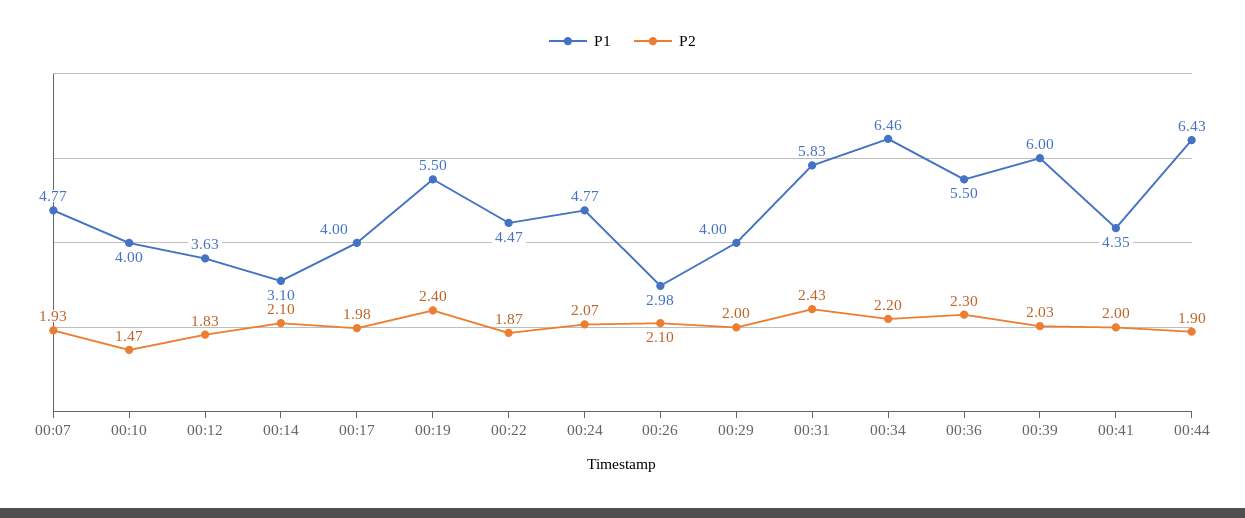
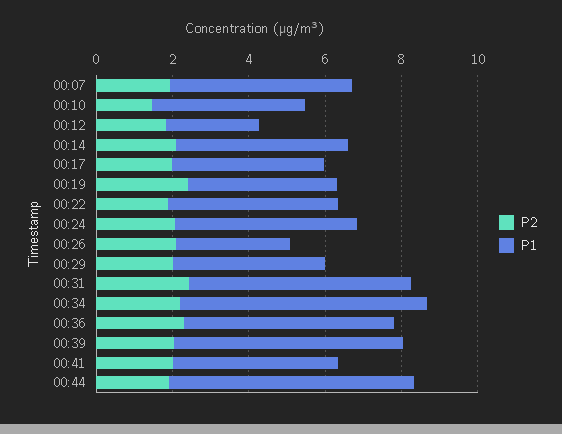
  {
    "P1": {
      "00:07": 4.77,
      "00:10": 4,
-     "00:12": 3.63,
+     "00:12": 2.5,
-     "00:14": 3.1,
+     "00:14": 4.5,
      "00:17": 4,
-     "00:19": 5.5,
+     "00:19": 4,
      "00:22": 4.47,
      "00:24": 4.77,
      "00:26": 2.98,
      "00:29": 4,
      "00:31": 5.83,
      "00:34": 6.46,
      "00:36": 5.5,
      "00:39": 6,
      "00:41": 4.35,
      "00:44": 6.43
    },
    "P2": {
      "00:07": 1.93,
      "00:10": 1.47,
      "00:12": 1.83,
      "00:14": 2.1,
      "00:17": 1.98,
      "00:19": 2.4,
      "00:22": 1.87,
      "00:24": 2.07,
      "00:26": 2.1,
      "00:29": 2,
      "00:31": 2.43,
      "00:34": 2.2,
      "00:36": 2.3,
      "00:39": 2.03,
      "00:41": 2,
      "00:44": 1.9
    }
  }

